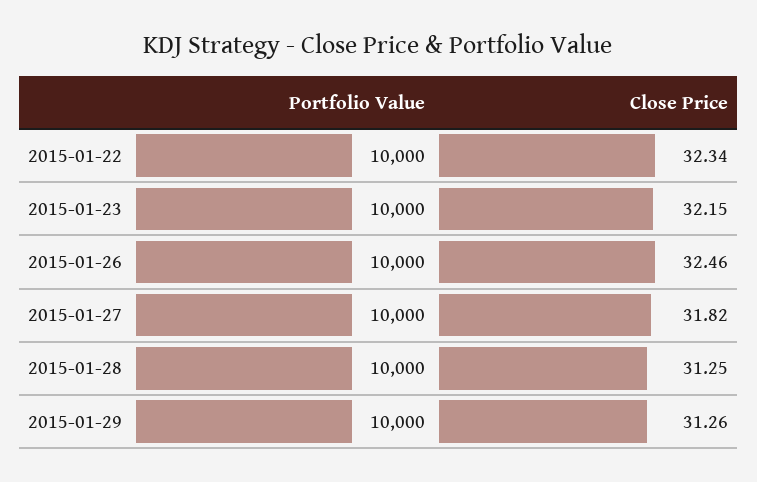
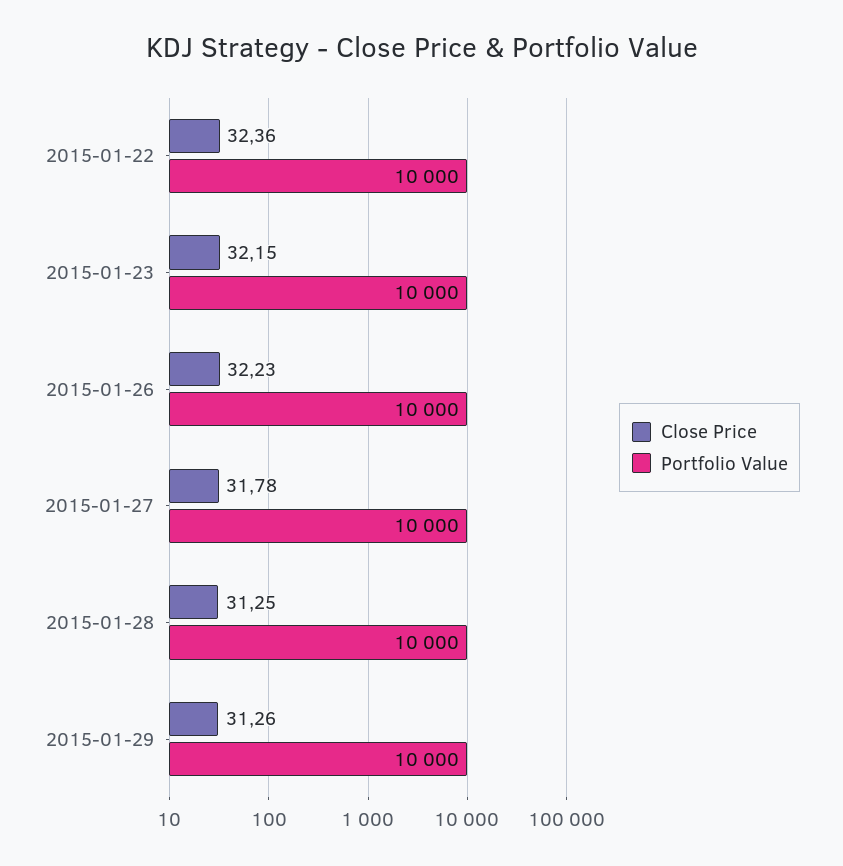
  {
    "Portfolio Value": {
      "2015-01-22": 10000,
      "2015-01-23": 10000,
      "2015-01-26": 10000,
      "2015-01-27": 10000,
      "2015-01-28": 10000,
      "2015-01-29": 10000
    },
    "Close Price": {
-     "2015-01-22": 32.34,
+     "2015-01-22": 32.36,
      "2015-01-23": 32.15,
-     "2015-01-26": 32.46,
+     "2015-01-26": 32.23,
-     "2015-01-27": 31.82,
+     "2015-01-27": 31.78,
      "2015-01-28": 31.25,
      "2015-01-29": 31.26
    }
  }

